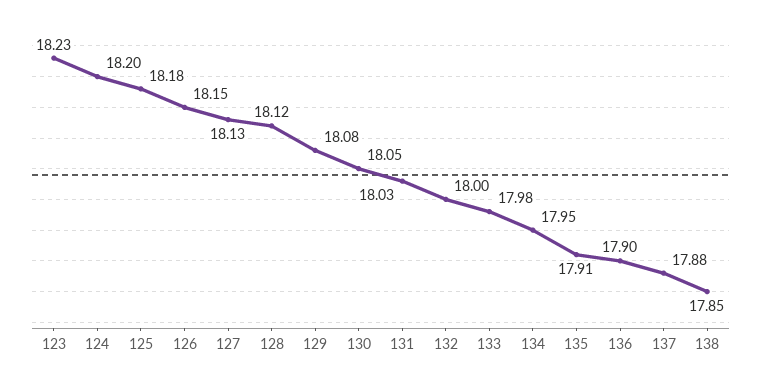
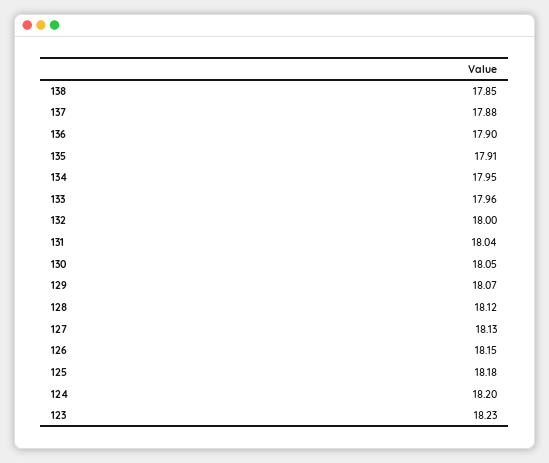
  {
    "123": 18.23,
    "124": 18.2,
    "125": 18.18,
    "126": 18.15,
    "127": 18.13,
    "128": 18.12,
-   "129": 18.08,
+   "129": 18.07,
    "130": 18.05,
-   "131": 18.03,
+   "131": 18.04,
    "132": 18,
-   "133": 17.98,
+   "133": 17.96,
    "134": 17.95,
    "135": 17.91,
    "136": 17.9,
    "137": 17.88,
    "138": 17.85
  }

